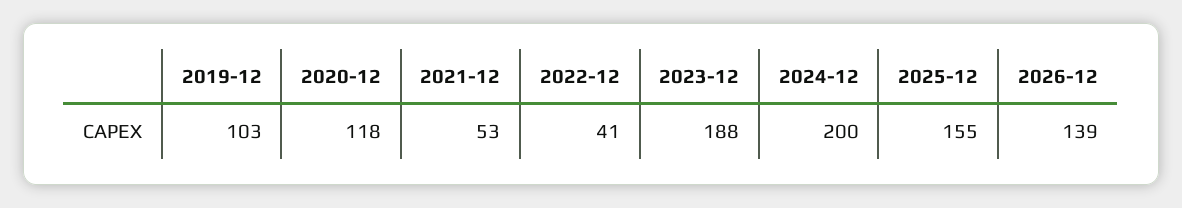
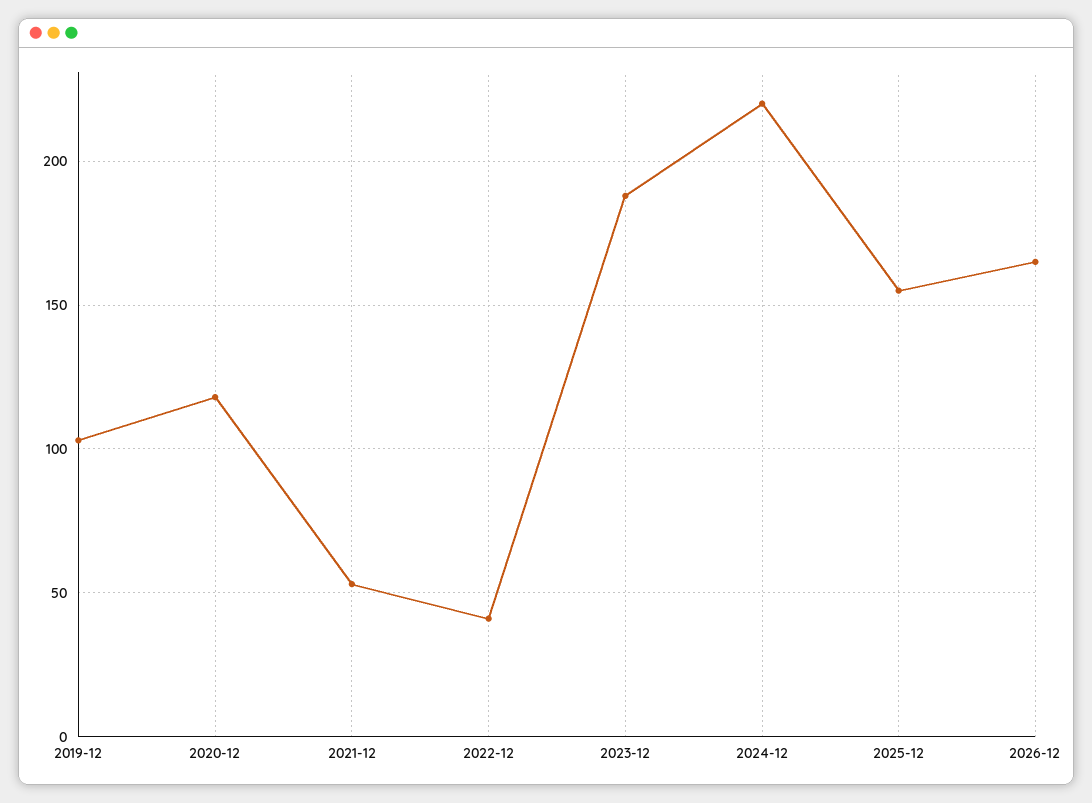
  {
    "2019-12": 103,
    "2020-12": 118,
    "2021-12": 53,
    "2022-12": 41,
    "2023-12": 188,
-   "2024-12": 200,
+   "2024-12": 220,
    "2025-12": 155,
-   "2026-12": 139
+   "2026-12": 165
  }

